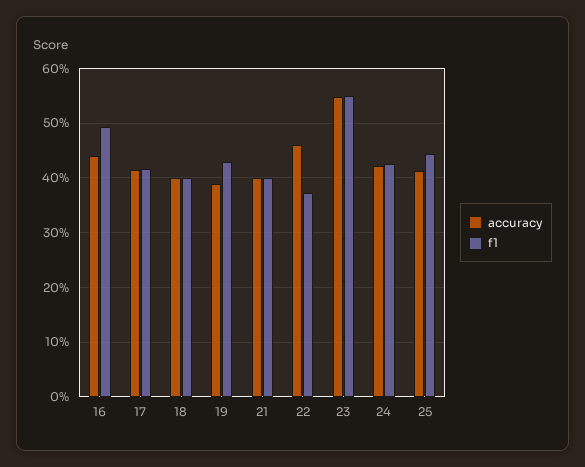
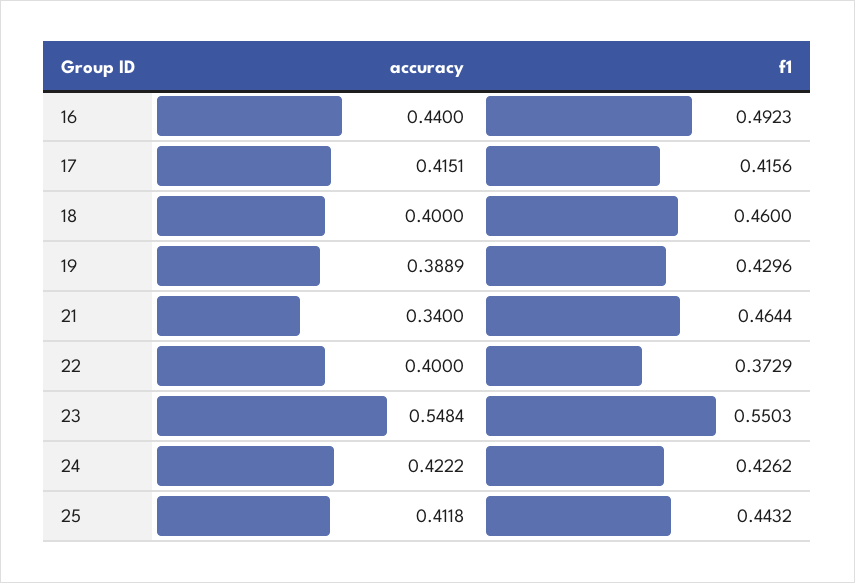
  {
    "accuracy": {
      "16": 0.44,
      "17": 0.4151,
      "18": 0.4,
      "19": 0.3889,
-     "21": 0.4,
+     "21": 0.34,
-     "22": 0.46,
+     "22": 0.4,
      "23": 0.5484,
      "24": 0.4222,
      "25": 0.4118
    },
    "f1": {
      "16": 0.4923,
      "17": 0.4156,
-     "18": 0.4,
+     "18": 0.46,
      "19": 0.4296,
-     "21": 0.4,
+     "21": 0.4644,
      "22": 0.3729,
      "23": 0.5503,
      "24": 0.4262,
      "25": 0.4432
    }
  }

